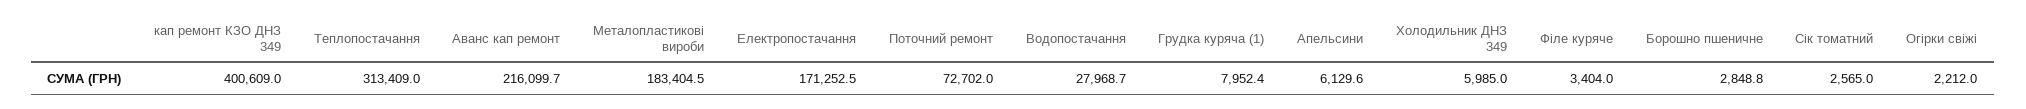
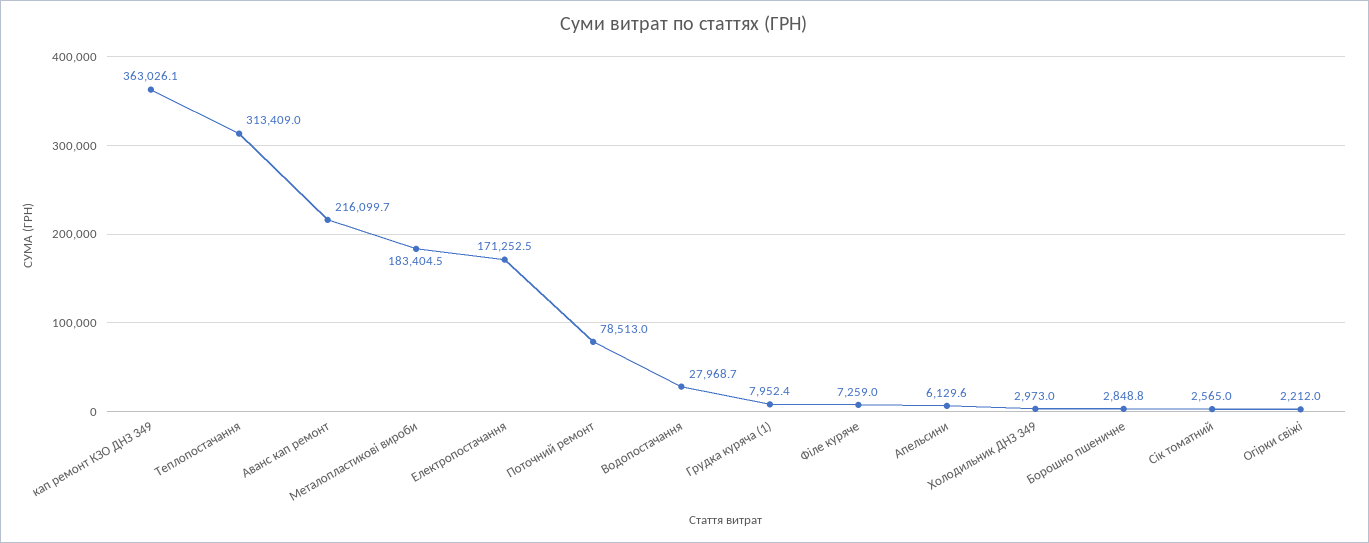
  {
-   "кап ремонт КЗО ДНЗ 349": 400609,
+   "кап ремонт КЗО ДНЗ 349": 363026.1,
    "Теплопостачання": 313409,
    "Аванс кап ремонт": 216099.7,
    "Металопластикові вироби": 183404.5,
    "Електропостачання": 171252.5,
-   "Поточний ремонт": 72702,
+   "Поточний ремонт": 78513,
    "Водопостачання": 27968.7,
    "Грудка куряча (1)": 7952.4,
    "Апельсини": 6129.6,
-   "Холодильник ДНЗ 349": 5985,
+   "Холодильник ДНЗ 349": 2973,
-   "Філе куряче": 3404,
+   "Філе куряче": 7259,
    "Борошно пшеничне": 2848.8,
    "Сік томатний": 2565,
    "Огірки свіжі": 2212
  }

